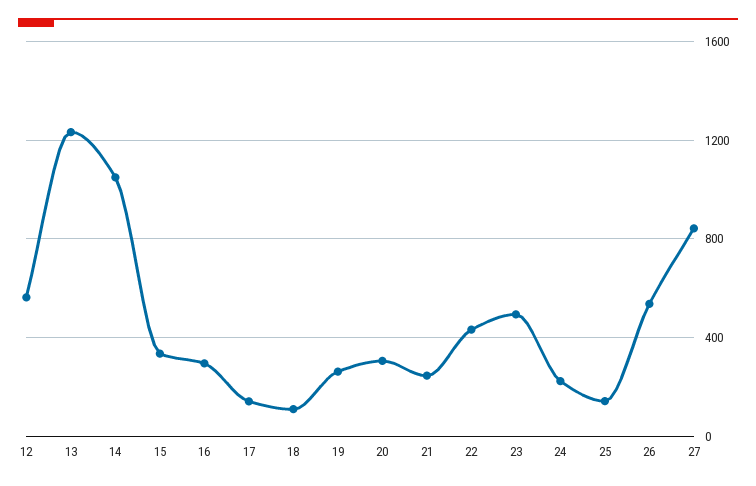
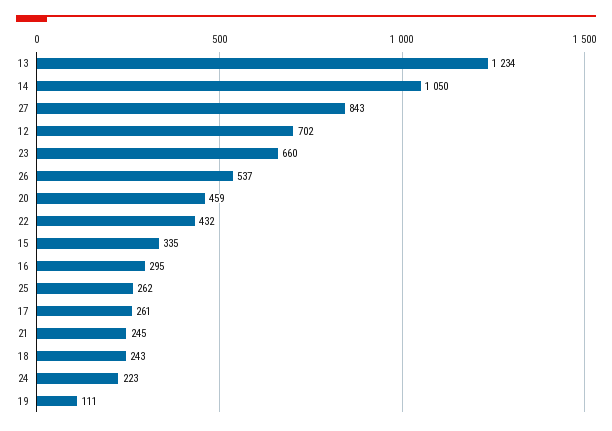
  {
-   "12": 550,
+   "12": 702,
    "13": 1234,
    "14": 1050,
    "15": 335,
    "16": 295,
-   "17": 150,
+   "17": 261,
-   "18": 100,
+   "18": 243,
-   "19": 250,
+   "19": 111,
-   "20": 300,
+   "20": 459,
    "21": 245,
    "22": 432,
-   "23": 500,
+   "23": 660,
    "24": 223,
-   "25": 150,
+   "25": 262,
    "26": 537,
    "27": 843
  }

